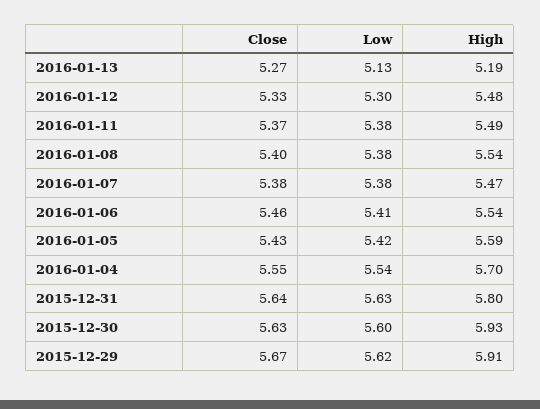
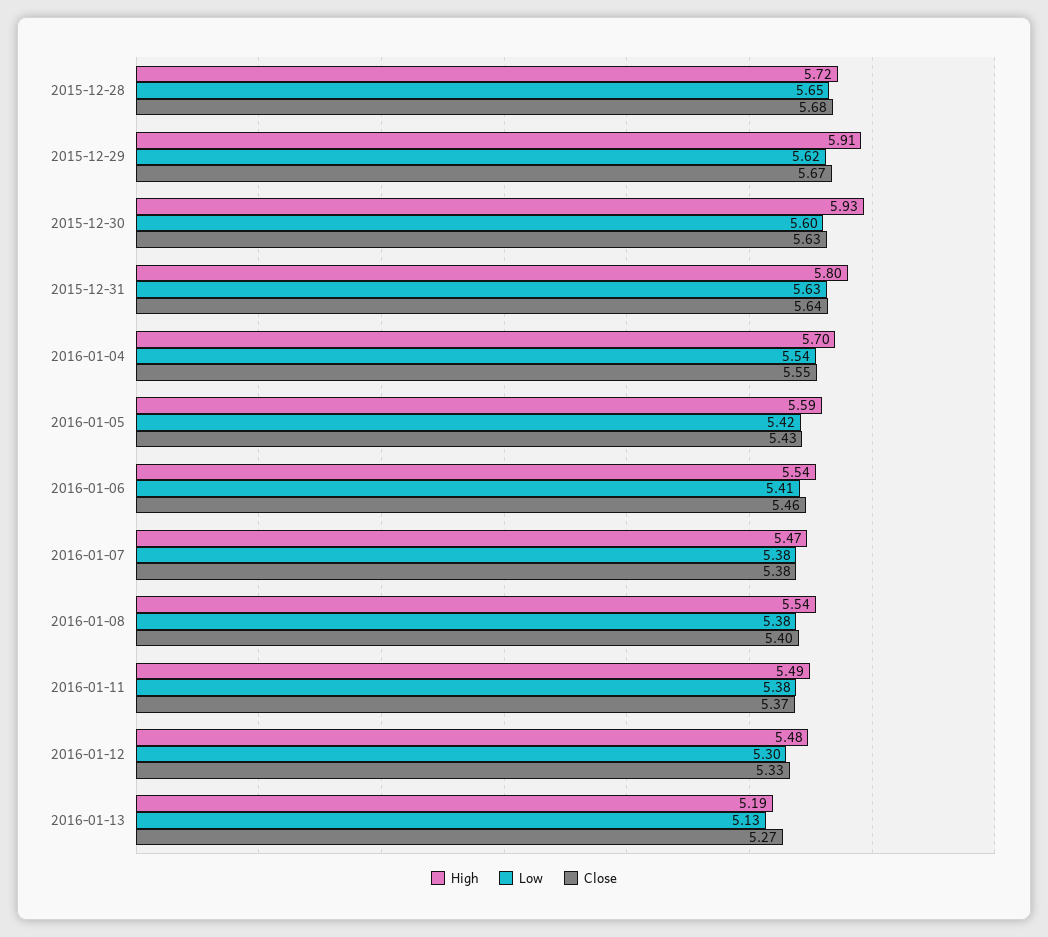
  {
    "Close": {
      "2016-01-13": 5.27,
      "2016-01-12": 5.33,
      "2016-01-11": 5.37,
      "2016-01-08": 5.4,
      "2016-01-07": 5.38,
      "2016-01-06": 5.46,
      "2016-01-05": 5.43,
      "2016-01-04": 5.55,
      "2015-12-31": 5.64,
      "2015-12-30": 5.63,
-     "2015-12-29": 5.67
+     "2015-12-29": 5.67,
+     "2015-12-28": 5.68
    },
    "Low": {
      "2016-01-13": 5.13,
      "2016-01-12": 5.3,
      "2016-01-11": 5.38,
      "2016-01-08": 5.38,
      "2016-01-07": 5.38,
      "2016-01-06": 5.41,
      "2016-01-05": 5.42,
      "2016-01-04": 5.54,
      "2015-12-31": 5.63,
      "2015-12-30": 5.6,
-     "2015-12-29": 5.62
+     "2015-12-29": 5.62,
+     "2015-12-28": 5.65
    },
    "High": {
      "2016-01-13": 5.19,
      "2016-01-12": 5.48,
      "2016-01-11": 5.49,
      "2016-01-08": 5.54,
      "2016-01-07": 5.47,
      "2016-01-06": 5.54,
      "2016-01-05": 5.59,
      "2016-01-04": 5.7,
      "2015-12-31": 5.8,
      "2015-12-30": 5.93,
-     "2015-12-29": 5.91
+     "2015-12-29": 5.91,
+     "2015-12-28": 5.72
    }
  }

